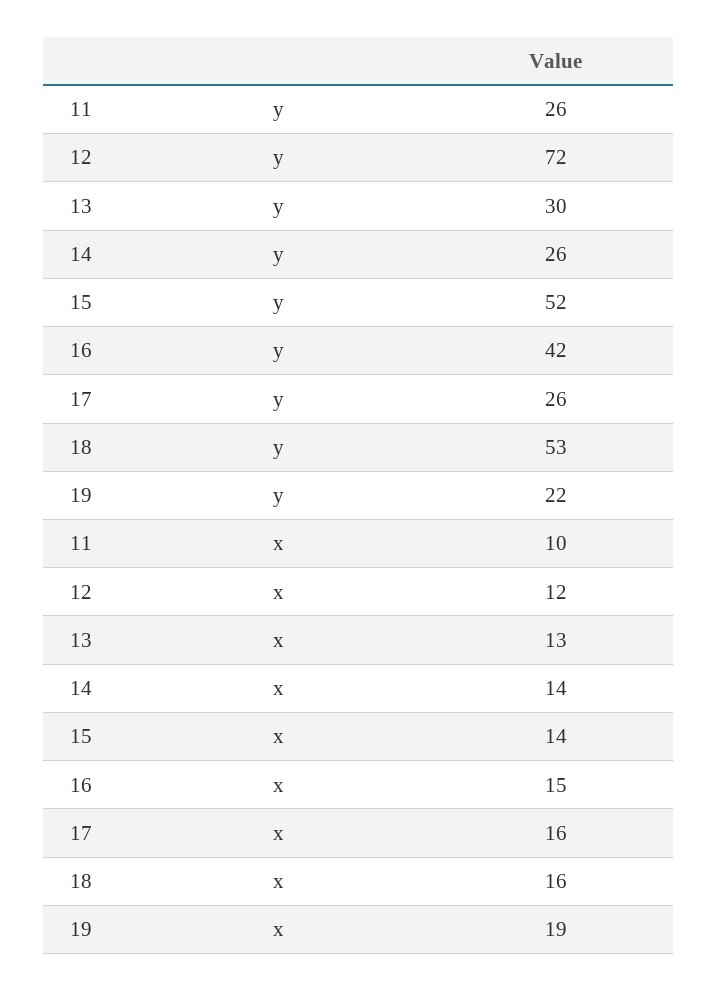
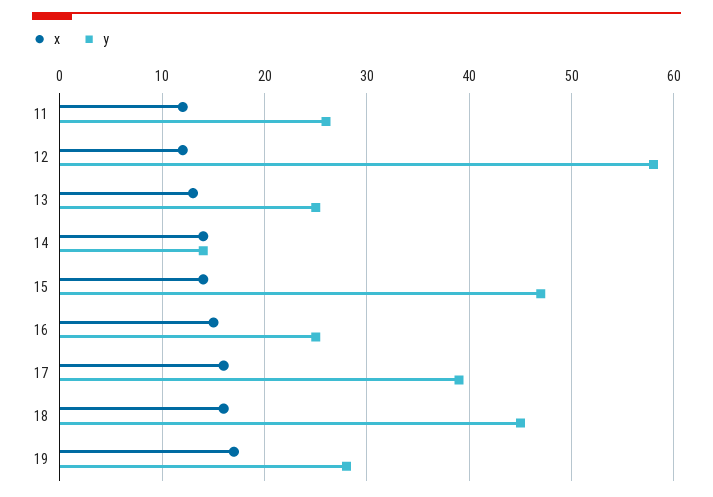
  {
    "y": {
      "11": 26,
-     "12": 72,
+     "12": 58,
-     "13": 30,
+     "13": 25,
-     "14": 26,
+     "14": 14,
-     "15": 52,
+     "15": 47,
-     "16": 42,
+     "16": 25,
-     "17": 26,
+     "17": 39,
-     "18": 53,
+     "18": 45,
-     "19": 22
+     "19": 28
    },
    "x": {
-     "11": 10,
+     "11": 12,
      "12": 12,
      "13": 13,
      "14": 14,
      "15": 14,
      "16": 15,
      "17": 16,
      "18": 16,
-     "19": 19
+     "19": 17
    }
  }

